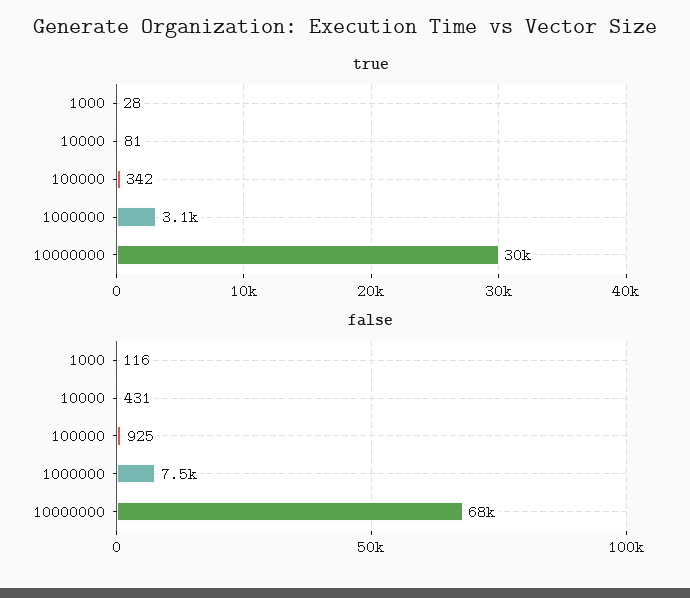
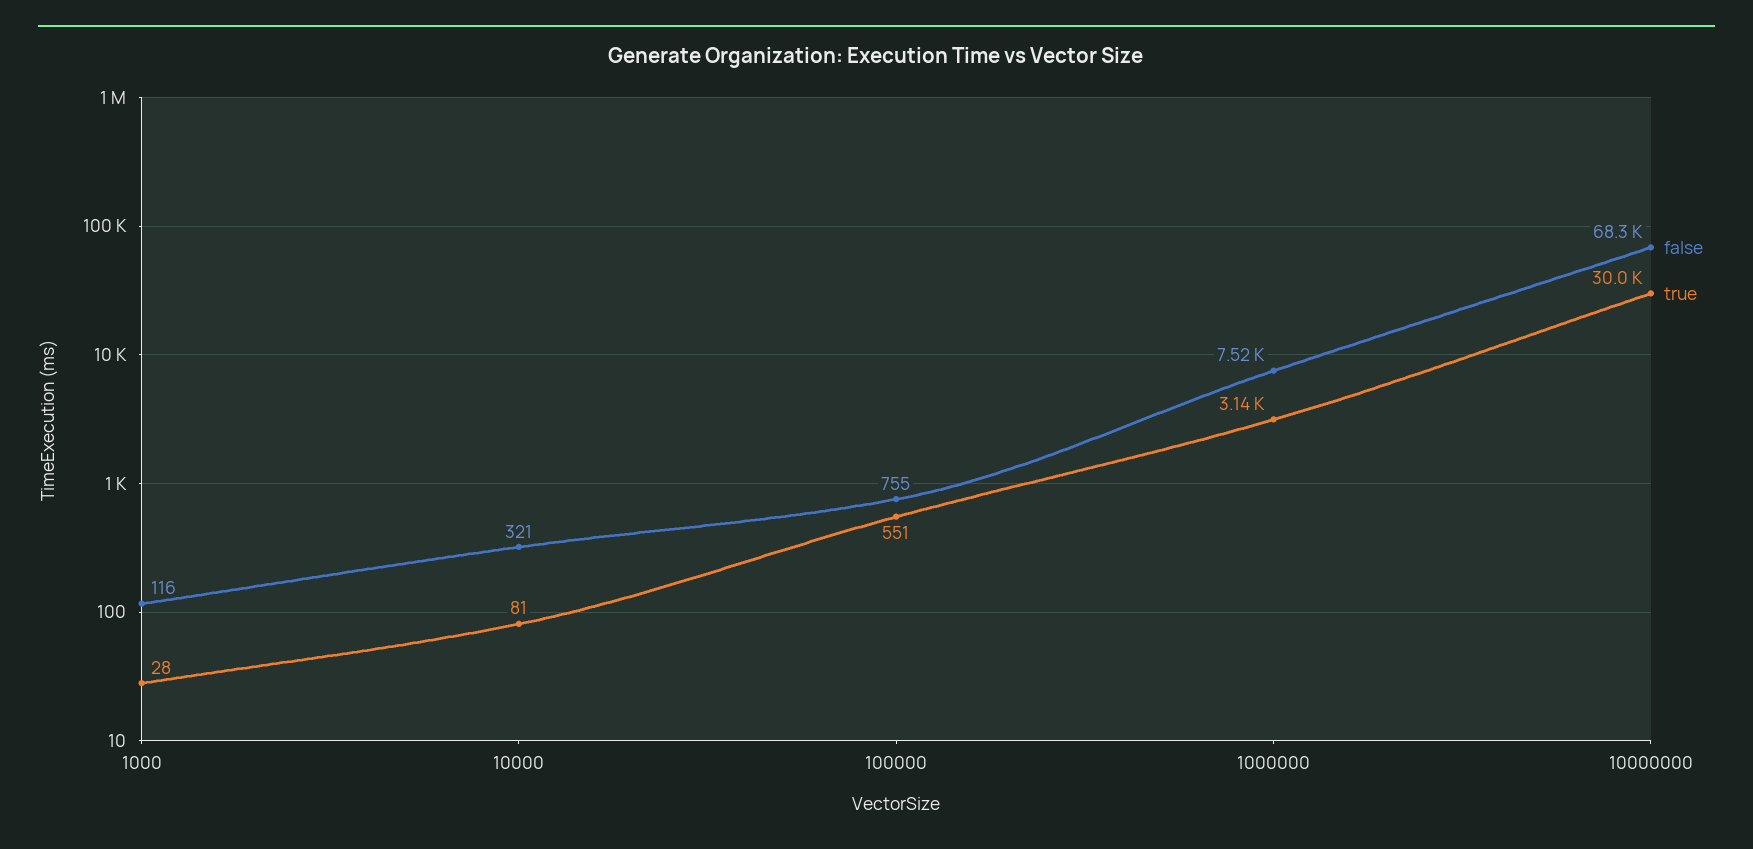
  {
    "true": {
      "1000": 28,
      "10000": 81,
-     "100000": 342,
+     "100000": 551,
      "1000000": 3140,
      "10000000": 30000
    },
    "false": {
      "1000": 116,
-     "10000": 431,
+     "10000": 321,
-     "100000": 925,
+     "100000": 755,
      "1000000": 7520,
      "10000000": 68300
    }
  }

